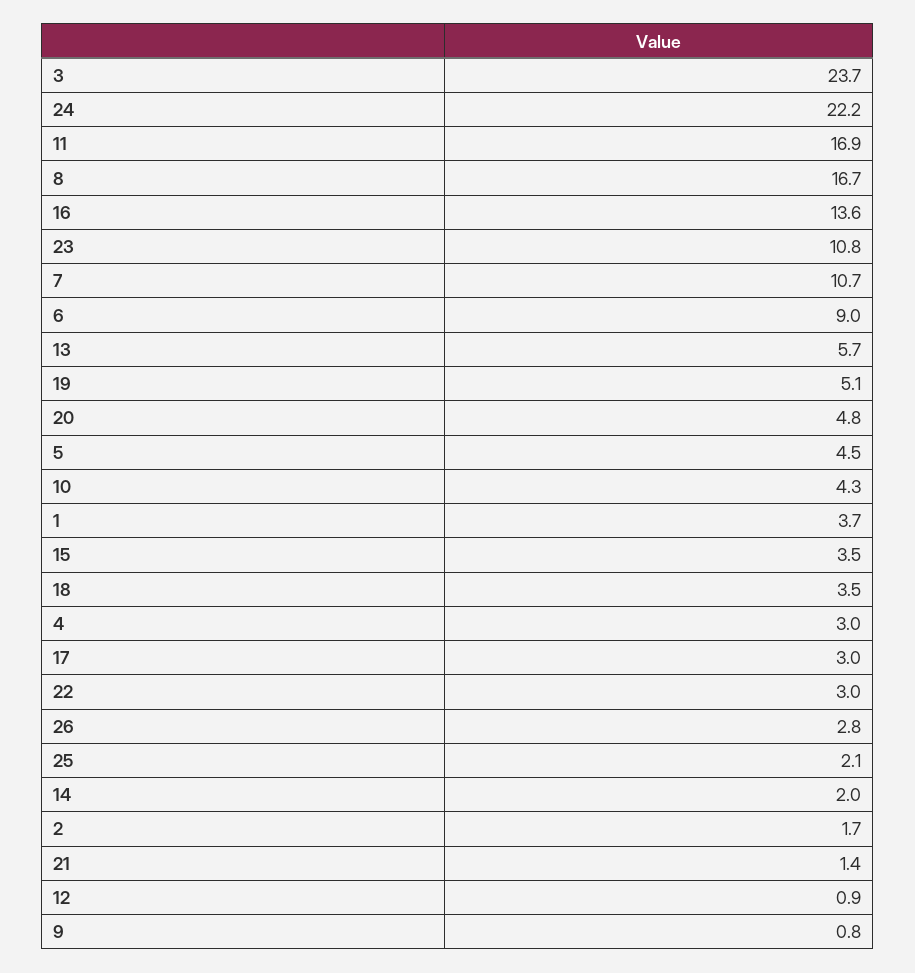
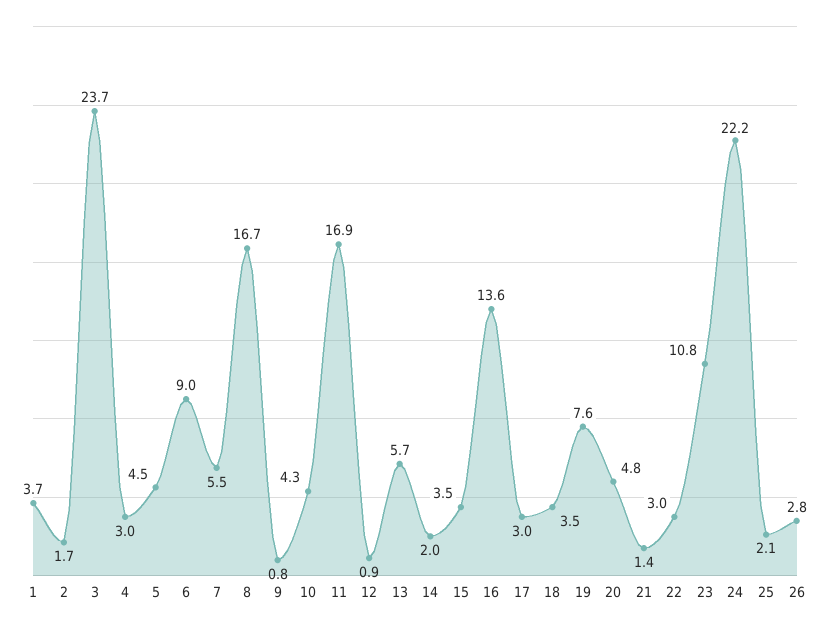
  {
    "3": 23.7,
    "24": 22.2,
    "11": 16.9,
    "8": 16.7,
    "16": 13.6,
    "23": 10.8,
-   "7": 10.7,
+   "7": 5.5,
    "6": 9,
    "13": 5.7,
-   "19": 5.1,
+   "19": 7.6,
    "20": 4.8,
    "5": 4.5,
    "10": 4.3,
    "1": 3.7,
    "15": 3.5,
    "18": 3.5,
    "4": 3,
    "17": 3,
    "22": 3,
    "26": 2.8,
    "25": 2.1,
    "14": 2,
    "2": 1.7,
    "21": 1.4,
    "12": 0.9,
    "9": 0.8
  }

